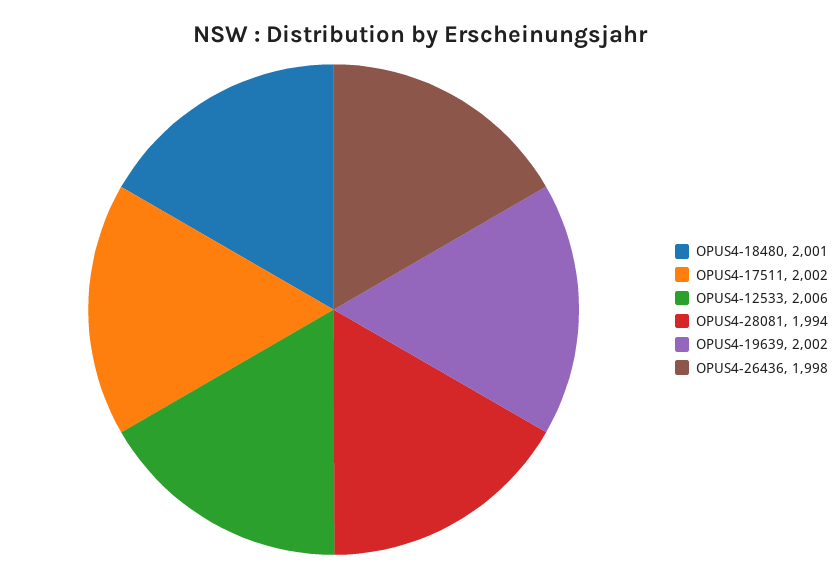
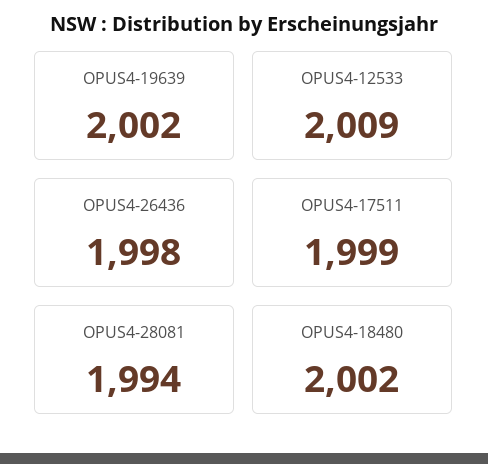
  {
-   "OPUS4-18480": 2001,
+   "OPUS4-18480": 2002,
-   "OPUS4-17511": 2002,
+   "OPUS4-17511": 1999,
-   "OPUS4-12533": 2006,
+   "OPUS4-12533": 2009,
    "OPUS4-28081": 1994,
    "OPUS4-19639": 2002,
    "OPUS4-26436": 1998
  }

